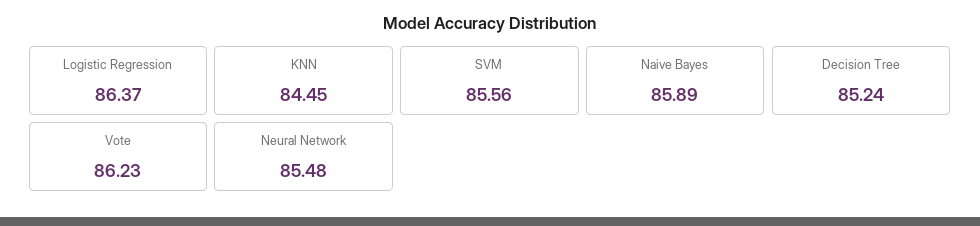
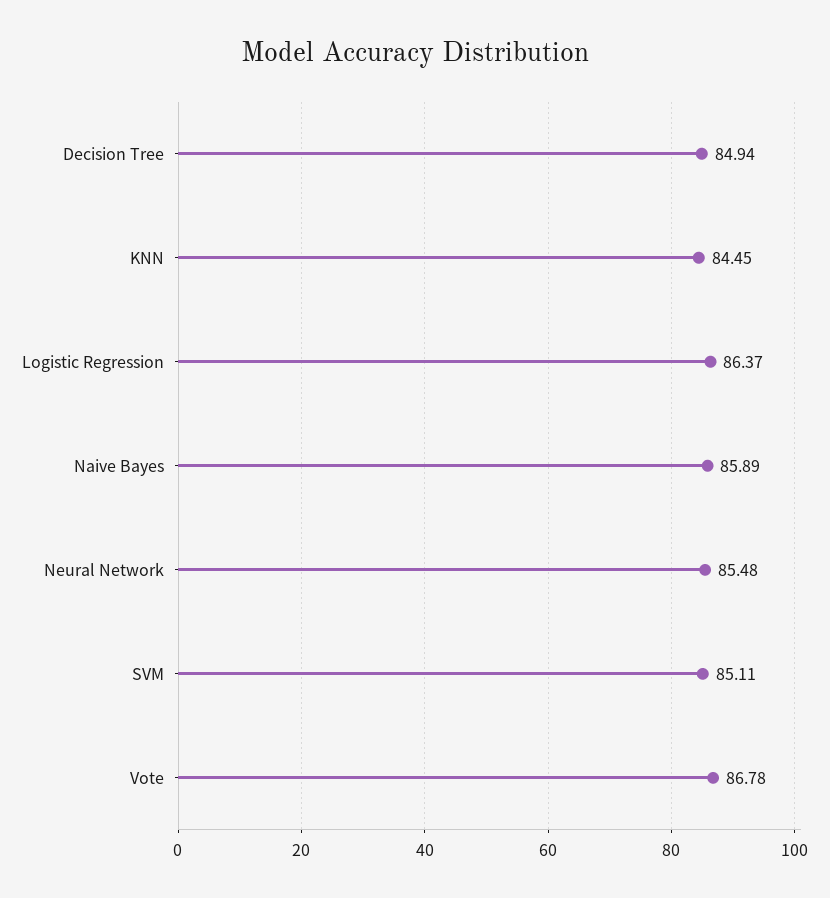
  {
    "Logistic Regression": 86.37,
    "KNN": 84.45,
-   "SVM": 85.56,
+   "SVM": 85.11,
    "Naive Bayes": 85.89,
-   "Decision Tree": 85.24,
+   "Decision Tree": 84.94,
-   "Vote": 86.23,
+   "Vote": 86.78,
    "Neural Network": 85.48
  }

